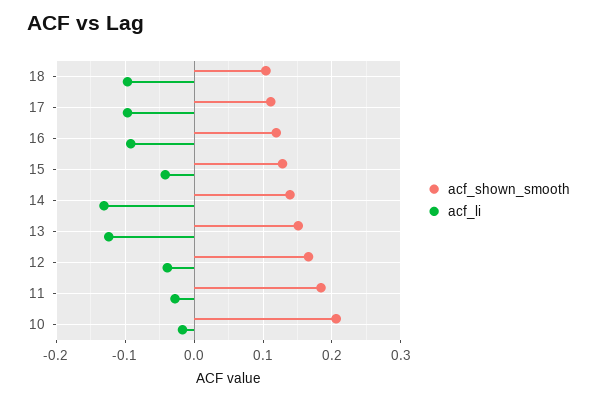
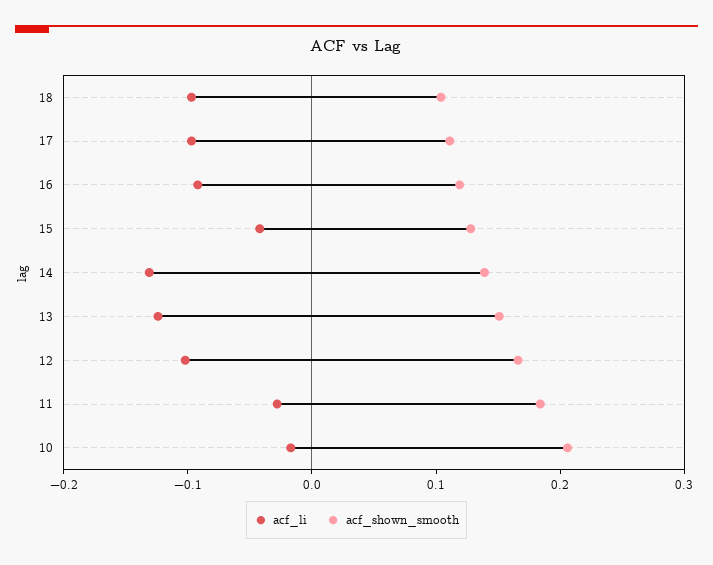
  {
    "acf_shown_smooth": {
      "18": 0.1,
      "17": 0.11,
      "16": 0.12,
      "15": 0.13,
      "14": 0.14,
      "13": 0.15,
      "12": 0.17,
      "11": 0.18,
      "10": 0.21
    },
    "acf_li": {
      "18": -0.1,
      "17": -0.1,
      "16": -0.09,
      "15": -0.04,
      "14": -0.13,
      "13": -0.12,
-     "12": -0.04,
+     "12": -0.1,
      "11": -0.03,
      "10": -0.02
    }
  }

